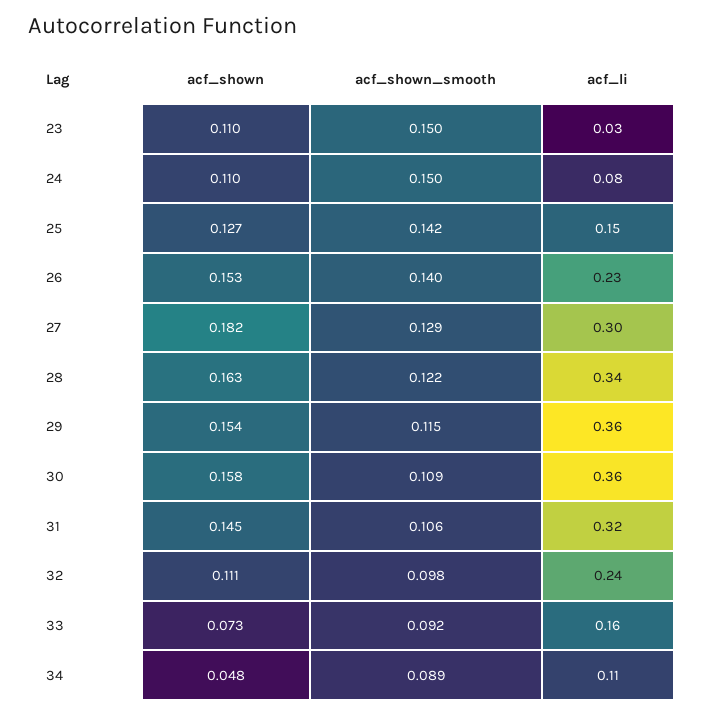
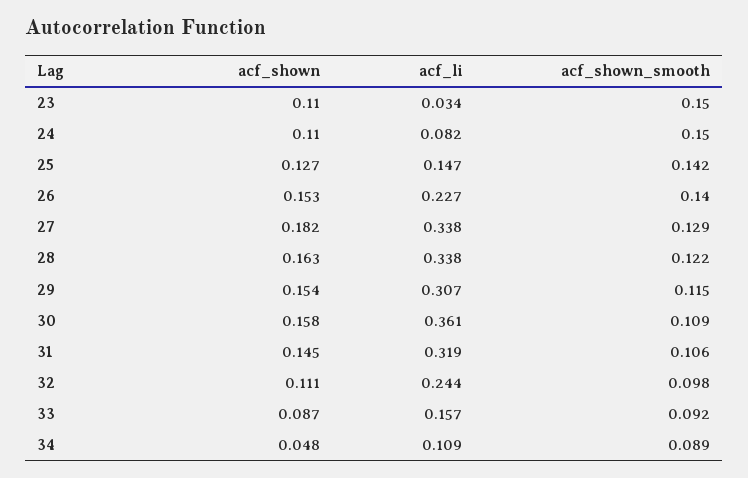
  {
    "acf_shown": {
      "23": 0.11,
      "24": 0.11,
      "25": 0.127,
      "26": 0.153,
      "27": 0.182,
      "28": 0.163,
      "29": 0.154,
      "30": 0.158,
      "31": 0.145,
      "32": 0.111,
-     "33": 0.073,
+     "33": 0.087,
      "34": 0.048
    },
    "acf_shown_smooth": {
      "23": 0.15,
      "24": 0.15,
      "25": 0.142,
      "26": 0.14,
      "27": 0.129,
      "28": 0.122,
      "29": 0.115,
      "30": 0.109,
      "31": 0.106,
      "32": 0.098,
      "33": 0.092,
      "34": 0.089
    },
    "acf_li": {
      "23": 0.034,
      "24": 0.082,
      "25": 0.147,
      "26": 0.227,
-     "27": 0.3,
+     "27": 0.338,
      "28": 0.338,
-     "29": 0.36,
+     "29": 0.307,
      "30": 0.361,
      "31": 0.319,
      "32": 0.244,
      "33": 0.157,
      "34": 0.109
    }
  }

